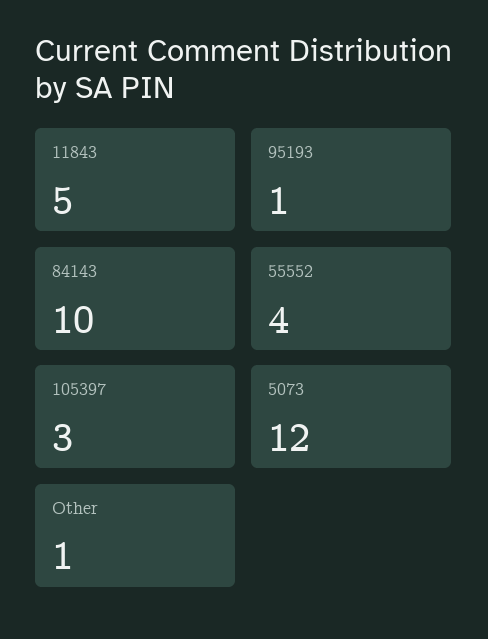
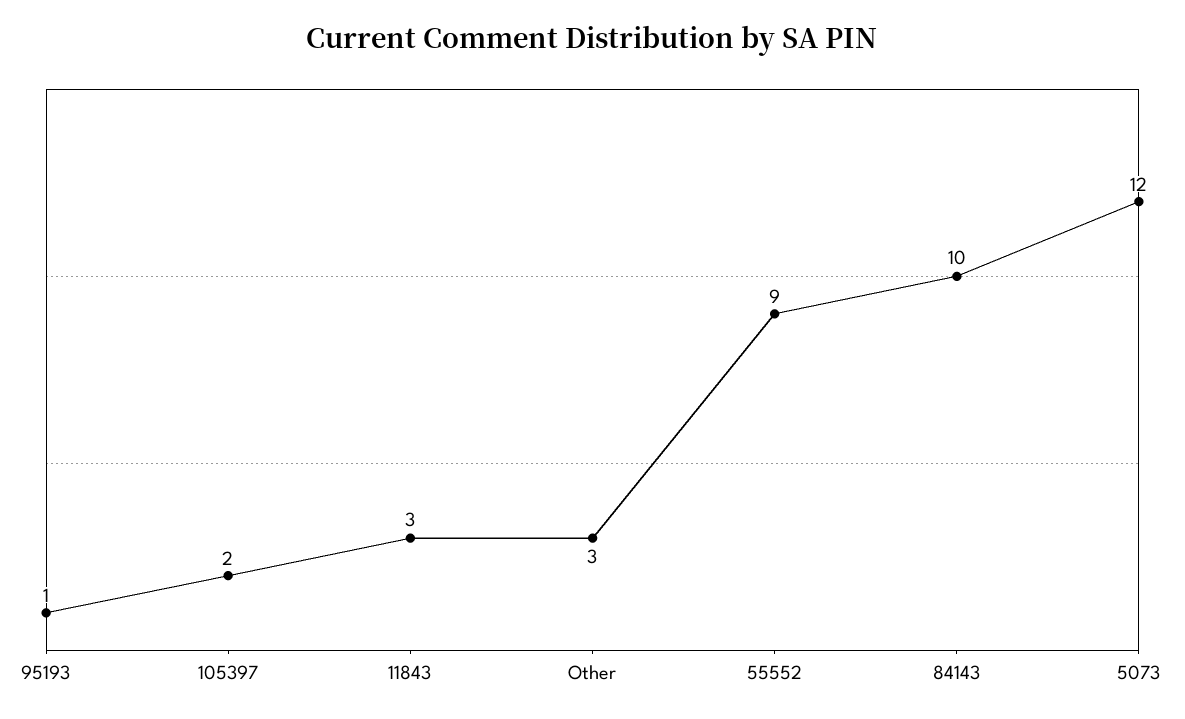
  {
-   "11843": 5,
+   "11843": 3,
    "95193": 1,
    "84143": 10,
-   "55552": 4,
+   "55552": 9,
-   "105397": 3,
+   "105397": 2,
    "5073": 12,
-   "Other": 1
+   "Other": 3
  }

